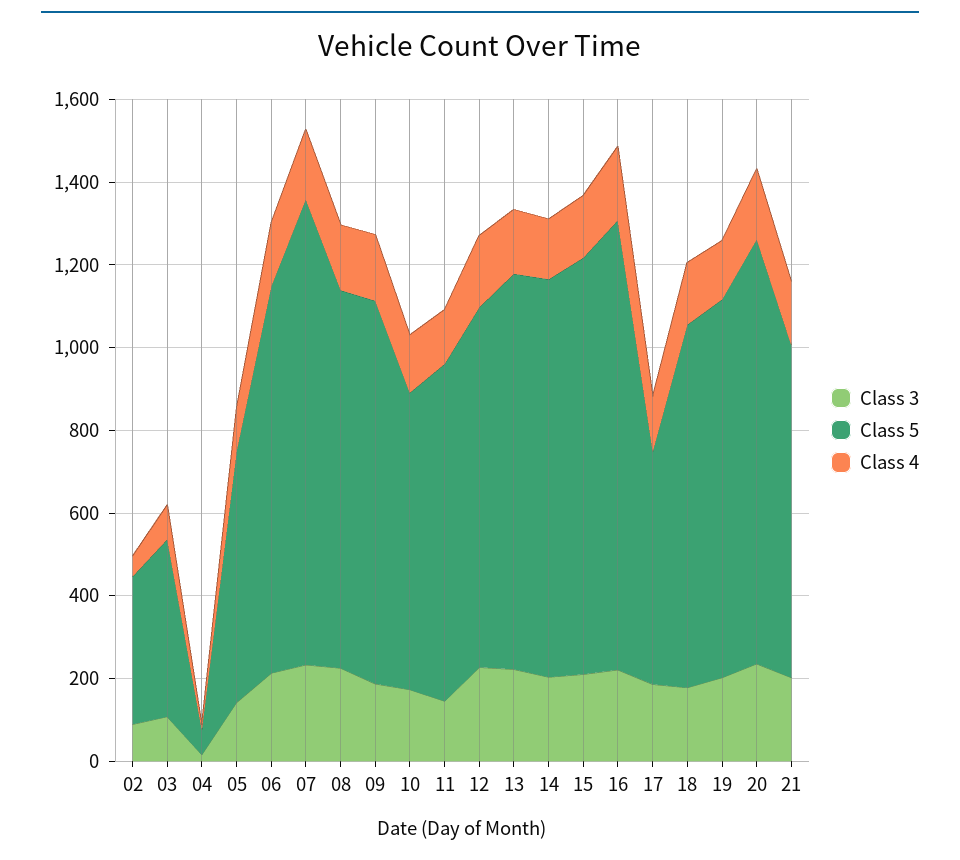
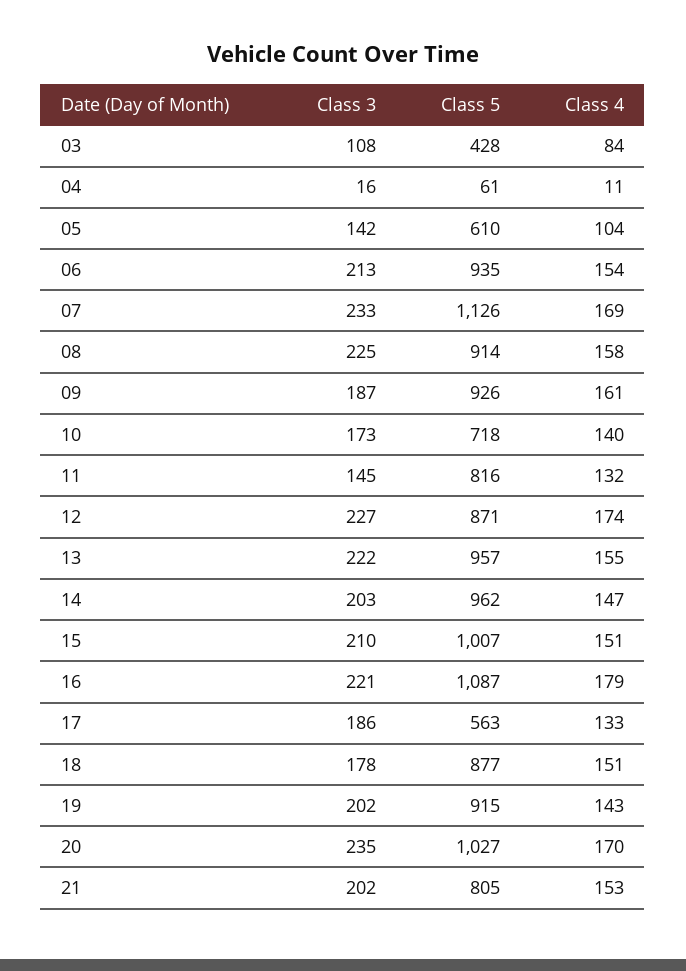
  {
    "Class 3": {
-     "02": 100,
      "03": 108,
      "04": 16,
      "05": 142,
      "06": 213,
      "07": 233,
      "08": 225,
      "09": 187,
      "10": 173,
      "11": 145,
      "12": 227,
      "13": 222,
      "14": 203,
      "15": 210,
      "16": 221,
      "17": 186,
      "18": 178,
      "19": 202,
      "20": 235,
      "21": 202
    },
    "Class 5": {
-     "02": 350,
      "03": 428,
      "04": 61,
      "05": 610,
      "06": 935,
      "07": 1126,
      "08": 914,
      "09": 926,
      "10": 718,
      "11": 816,
      "12": 871,
      "13": 957,
      "14": 962,
      "15": 1007,
      "16": 1087,
      "17": 563,
      "18": 877,
      "19": 915,
      "20": 1027,
      "21": 805
    },
    "Class 4": {
-     "02": 50,
      "03": 84,
      "04": 11,
      "05": 104,
      "06": 154,
      "07": 169,
      "08": 158,
      "09": 161,
      "10": 140,
      "11": 132,
      "12": 174,
      "13": 155,
      "14": 147,
      "15": 151,
      "16": 179,
      "17": 133,
      "18": 151,
      "19": 143,
      "20": 170,
      "21": 153
    }
  }

